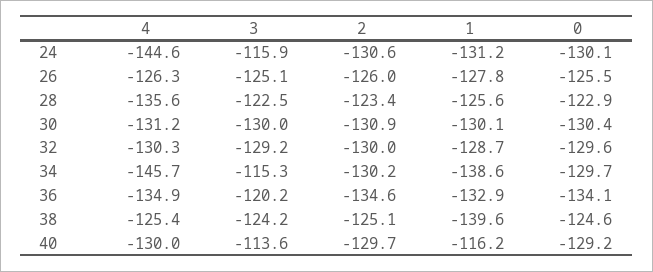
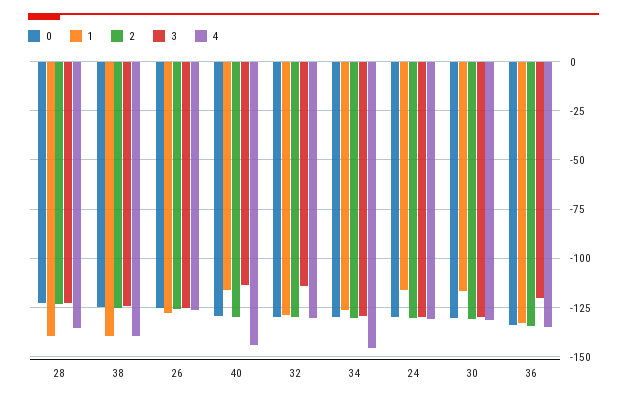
  {
    "4": {
-     "24": -144.6,
+     "24": -130,
      "26": -126.3,
      "28": -135.6,
      "30": -131.2,
      "32": -130.3,
      "34": -145.7,
      "36": -134.9,
-     "38": -125.4,
+     "38": -140,
-     "40": -130
+     "40": -145
    },
    "3": {
-     "24": -115.9,
+     "24": -130,
      "26": -125.1,
      "28": -122.5,
      "30": -130,
-     "32": -129.2,
+     "32": -115,
-     "34": -115.3,
+     "34": -130,
      "36": -120.2,
      "38": -124.2,
      "40": -113.6
    },
    "2": {
      "24": -130.6,
      "26": -126,
      "28": -123.4,
      "30": -130.9,
      "32": -130,
      "34": -130.2,
      "36": -134.6,
      "38": -125.1,
      "40": -129.7
    },
    "1": {
-     "24": -131.2,
+     "24": -115,
      "26": -127.8,
-     "28": -125.6,
+     "28": -140,
-     "30": -130.1,
+     "30": -115,
      "32": -128.7,
-     "34": -138.6,
+     "34": -125,
      "36": -132.9,
      "38": -139.6,
      "40": -116.2
    },
    "0": {
      "24": -130.1,
      "26": -125.5,
      "28": -122.9,
      "30": -130.4,
      "32": -129.6,
      "34": -129.7,
      "36": -134.1,
      "38": -124.6,
      "40": -129.2
    }
  }

